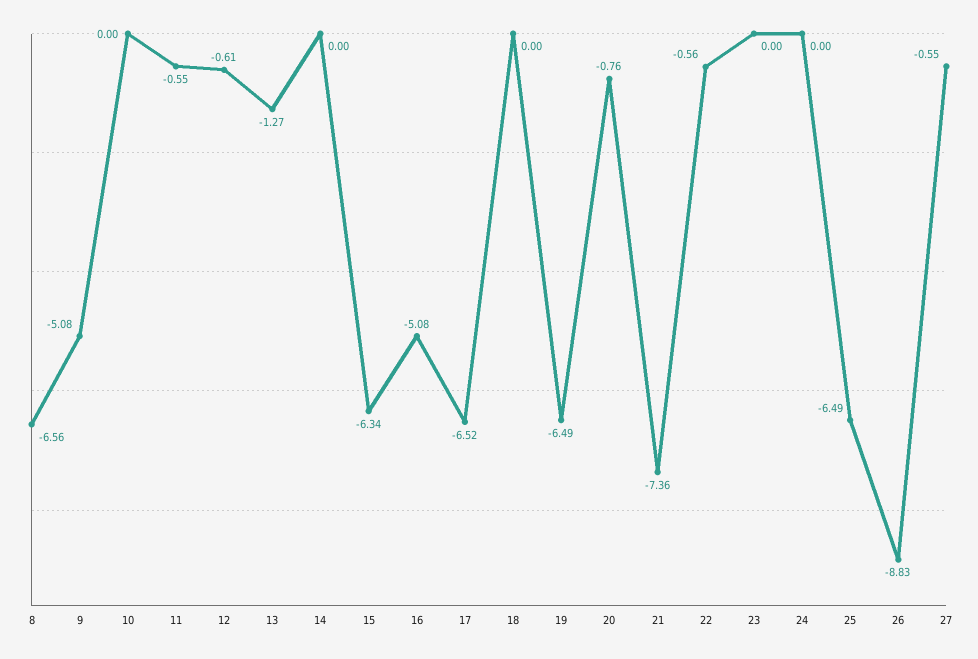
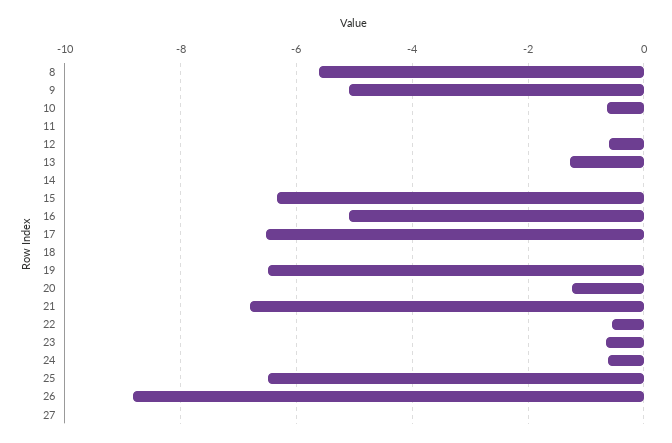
  {
-   "8": -6.56,
+   "8": -5.6,
    "9": -5.08,
-   "10": 0,
+   "10": -0.6,
-   "11": -0.55,
+   "11": 0,
    "12": -0.61,
    "13": -1.27,
    "14": 0,
    "15": -6.34,
    "16": -5.08,
    "17": -6.52,
    "18": 0,
    "19": -6.49,
-   "20": -0.76,
+   "20": -1.2,
-   "21": -7.36,
+   "21": -6.8,
    "22": -0.56,
-   "23": 0,
+   "23": -0.6,
-   "24": 0,
+   "24": -0.6,
    "25": -6.49,
    "26": -8.83,
-   "27": -0.55
+   "27": 0
  }

